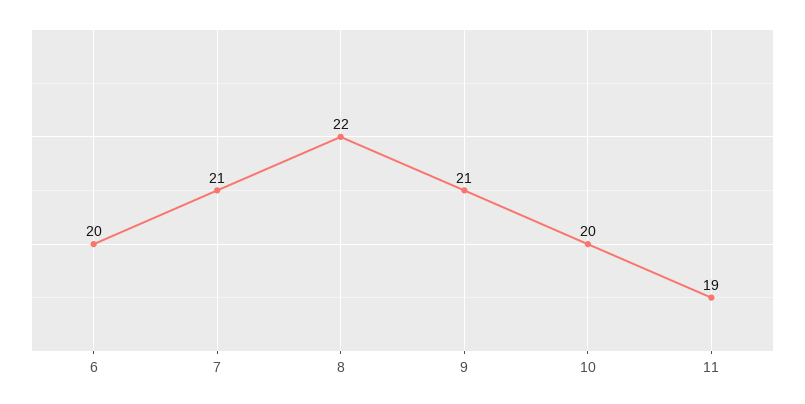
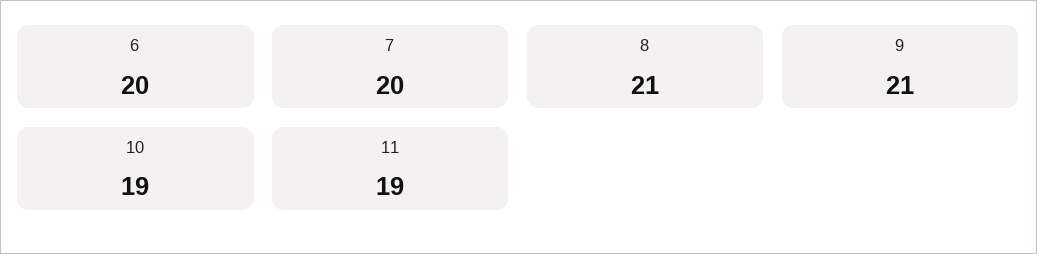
  {
    "6": 20,
-   "7": 21,
+   "7": 20,
-   "8": 22,
+   "8": 21,
    "9": 21,
-   "10": 20,
+   "10": 19,
    "11": 19
  }

